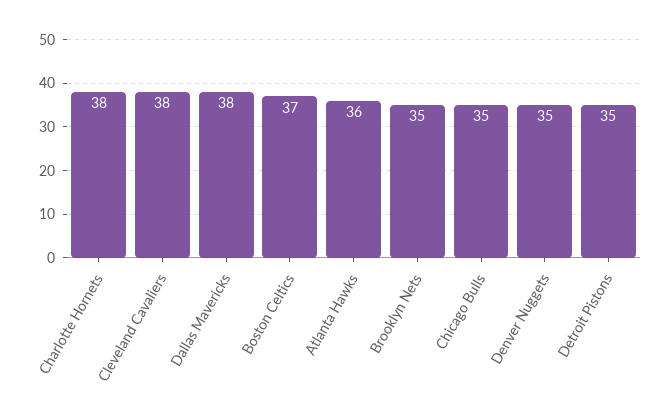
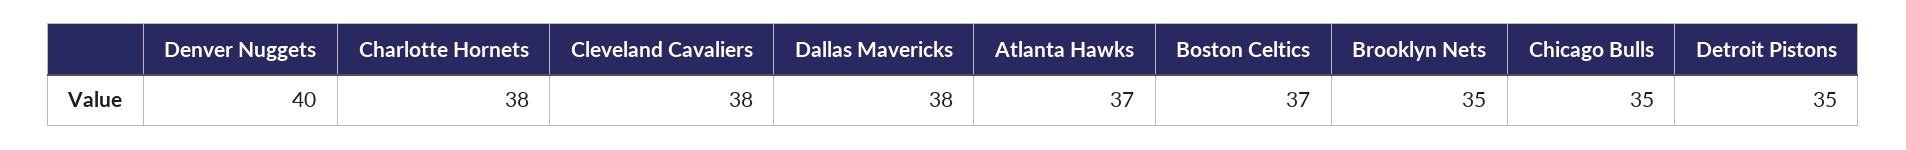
  {
    "Charlotte Hornets": 38,
    "Cleveland Cavaliers": 38,
    "Dallas Mavericks": 38,
    "Boston Celtics": 37,
-   "Atlanta Hawks": 36,
+   "Atlanta Hawks": 37,
    "Brooklyn Nets": 35,
    "Chicago Bulls": 35,
-   "Denver Nuggets": 35,
+   "Denver Nuggets": 40,
    "Detroit Pistons": 35
  }

